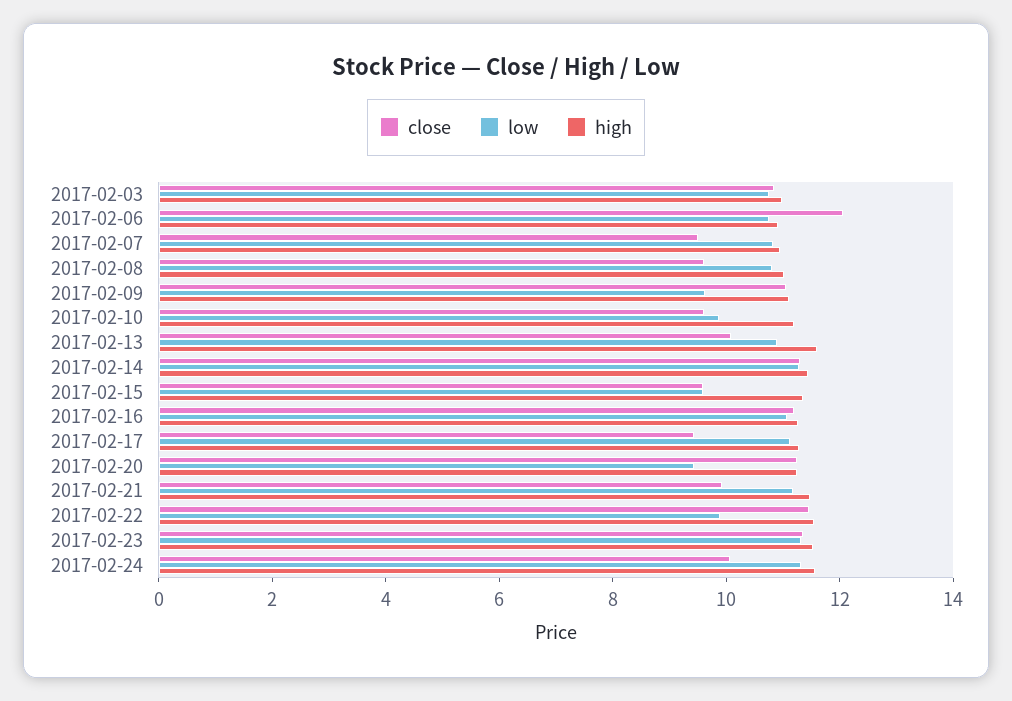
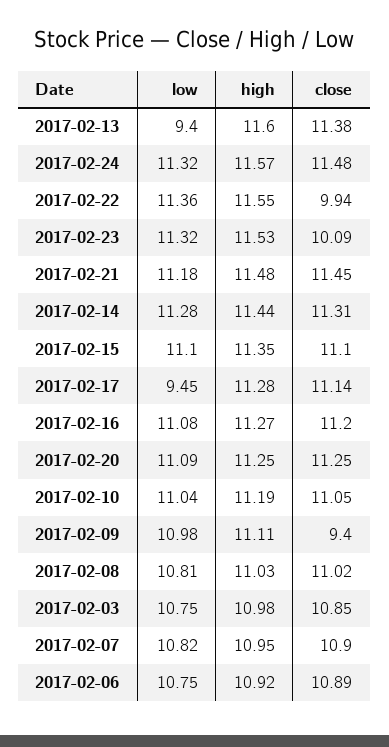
  {
    "close": {
      "2017-02-03": 10.85,
-     "2017-02-06": 12,
+     "2017-02-06": 10.89,
-     "2017-02-07": 9.5,
+     "2017-02-07": 10.9,
-     "2017-02-08": 9.5,
+     "2017-02-08": 11.02,
-     "2017-02-09": 11,
+     "2017-02-09": 9.4,
-     "2017-02-10": 9.5,
+     "2017-02-10": 11.05,
-     "2017-02-13": 10,
+     "2017-02-13": 11.38,
      "2017-02-14": 11.31,
-     "2017-02-15": 9.5,
+     "2017-02-15": 11.1,
      "2017-02-16": 11.2,
-     "2017-02-17": 9.5,
+     "2017-02-17": 11.14,
      "2017-02-20": 11.25,
-     "2017-02-21": 10,
+     "2017-02-21": 11.45,
-     "2017-02-22": 11.5,
+     "2017-02-22": 9.94,
-     "2017-02-23": 11.5,
+     "2017-02-23": 10.09,
-     "2017-02-24": 10
+     "2017-02-24": 11.48
    },
    "low": {
      "2017-02-03": 10.75,
      "2017-02-06": 10.75,
      "2017-02-07": 10.82,
      "2017-02-08": 10.81,
-     "2017-02-09": 9.5,
+     "2017-02-09": 10.98,
-     "2017-02-10": 10,
+     "2017-02-10": 11.04,
-     "2017-02-13": 11,
+     "2017-02-13": 9.4,
      "2017-02-14": 11.28,
-     "2017-02-15": 9.5,
+     "2017-02-15": 11.1,
      "2017-02-16": 11.08,
-     "2017-02-17": 11,
+     "2017-02-17": 9.45,
-     "2017-02-20": 9.5,
+     "2017-02-20": 11.09,
      "2017-02-21": 11.18,
-     "2017-02-22": 10,
+     "2017-02-22": 11.36,
      "2017-02-23": 11.32,
      "2017-02-24": 11.32
    },
    "high": {
      "2017-02-03": 10.98,
      "2017-02-06": 10.92,
      "2017-02-07": 10.95,
      "2017-02-08": 11.03,
      "2017-02-09": 11.11,
      "2017-02-10": 11.19,
      "2017-02-13": 11.6,
      "2017-02-14": 11.44,
      "2017-02-15": 11.35,
      "2017-02-16": 11.27,
      "2017-02-17": 11.28,
      "2017-02-20": 11.25,
      "2017-02-21": 11.48,
      "2017-02-22": 11.55,
      "2017-02-23": 11.53,
      "2017-02-24": 11.57
    }
  }

